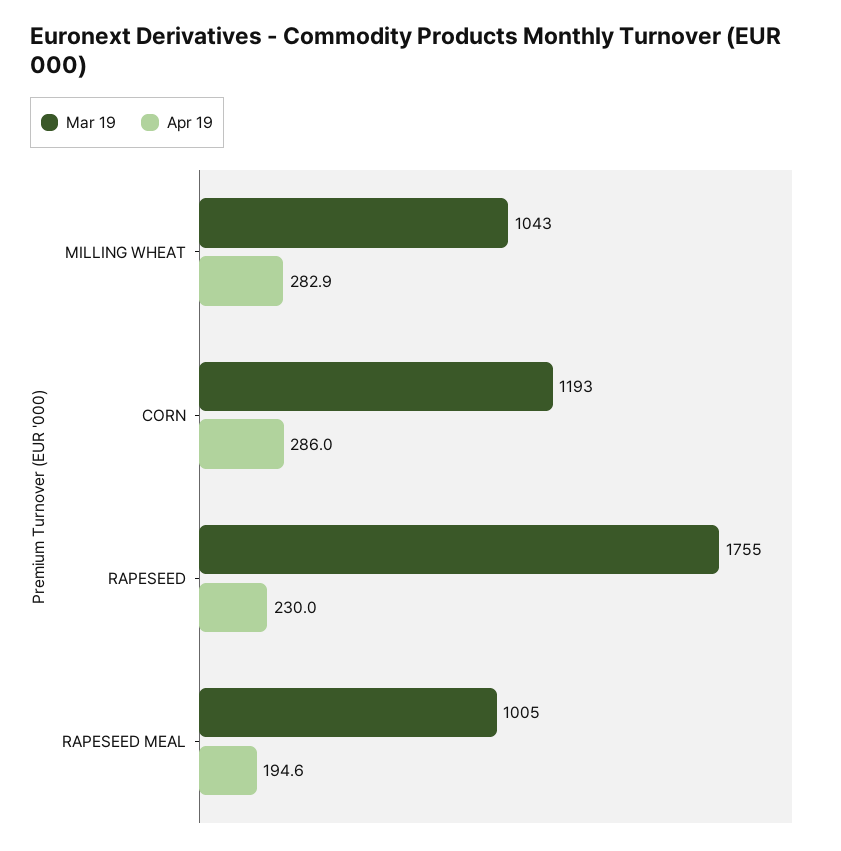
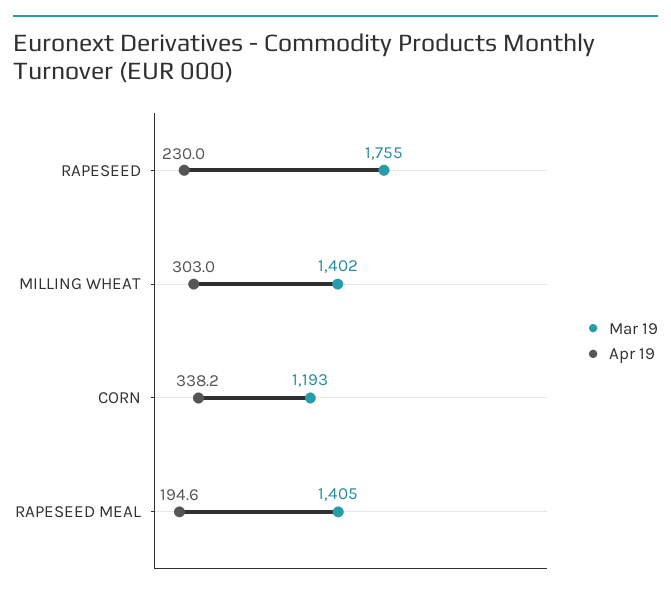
  {
    "Mar 19": {
-     "MILLING WHEAT": 1043,
+     "MILLING WHEAT": 1402,
      "CORN": 1193,
      "RAPESEED": 1755,
-     "RAPESEED MEAL": 1005
+     "RAPESEED MEAL": 1405
    },
    "Apr 19": {
-     "MILLING WHEAT": 282.9,
+     "MILLING WHEAT": 303,
-     "CORN": 286,
+     "CORN": 338.2,
      "RAPESEED": 230,
      "RAPESEED MEAL": 194.6
    }
  }

